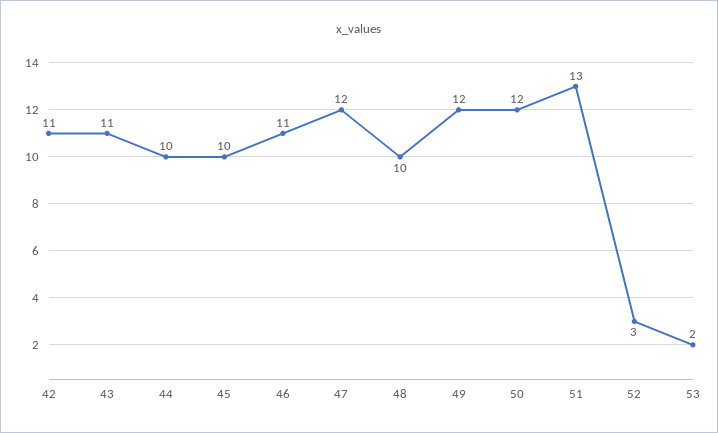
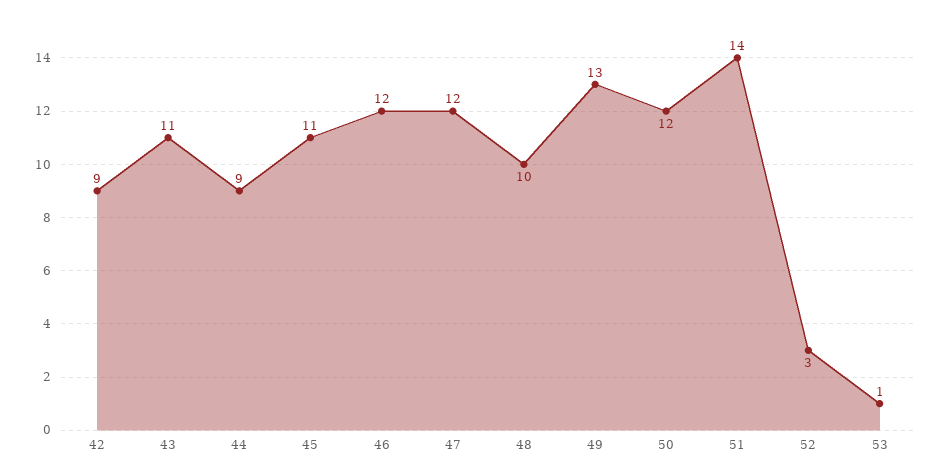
  {
-   "42": 11,
+   "42": 9,
    "43": 11,
-   "44": 10,
+   "44": 9,
-   "45": 10,
+   "45": 11,
-   "46": 11,
+   "46": 12,
    "47": 12,
    "48": 10,
-   "49": 12,
+   "49": 13,
    "50": 12,
-   "51": 13,
+   "51": 14,
    "52": 3,
-   "53": 2
+   "53": 1
  }

